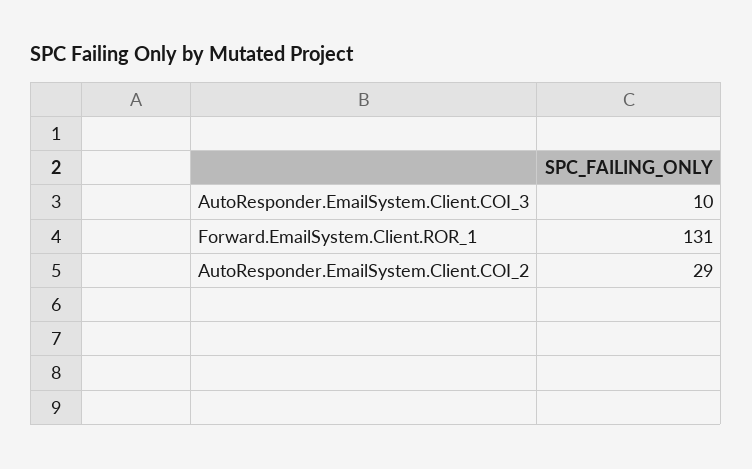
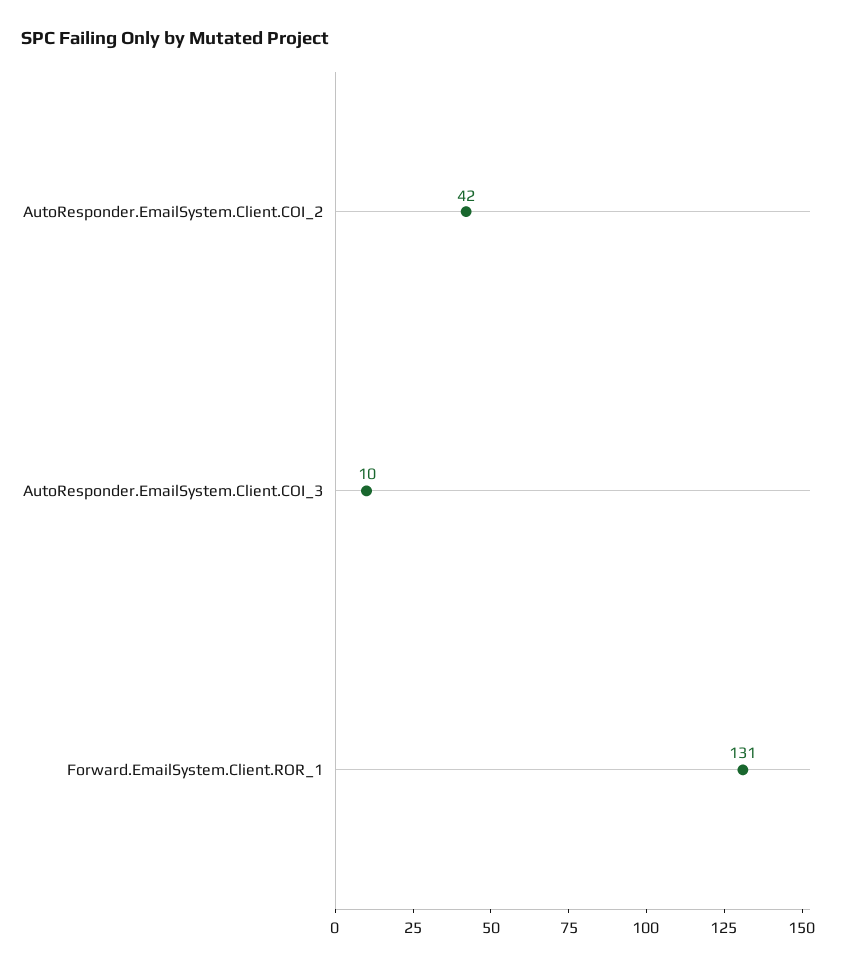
  {
    "AutoResponder.EmailSystem.Client.COI_3": 10,
    "Forward.EmailSystem.Client.ROR_1": 131,
-   "AutoResponder.EmailSystem.Client.COI_2": 29
+   "AutoResponder.EmailSystem.Client.COI_2": 42
  }

